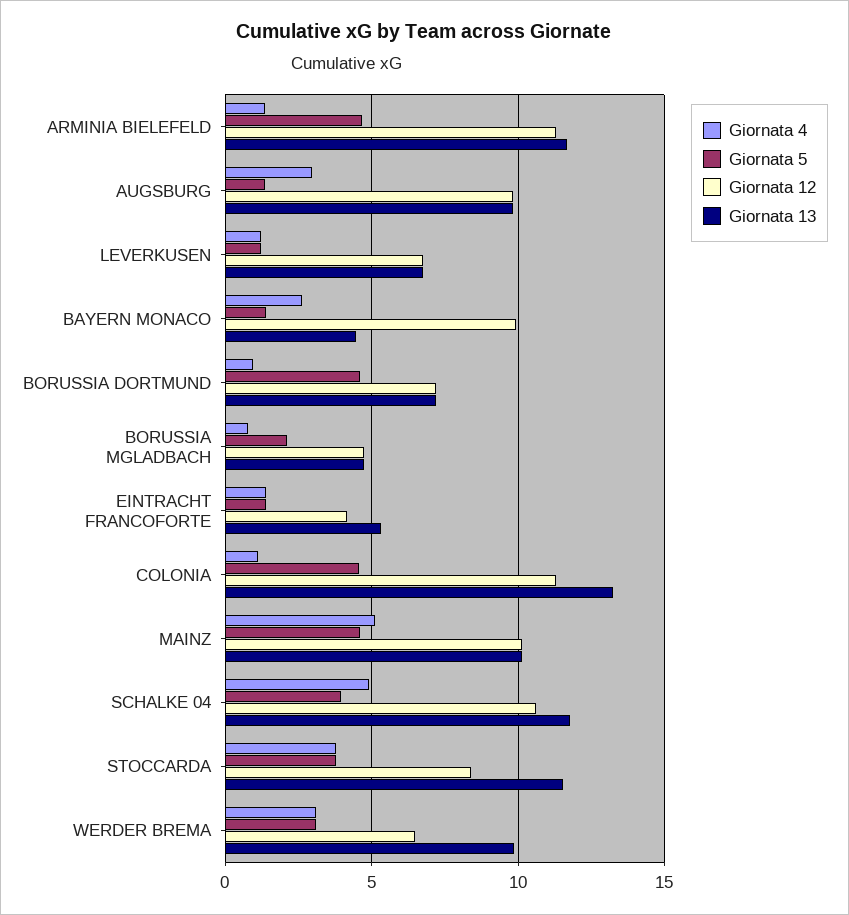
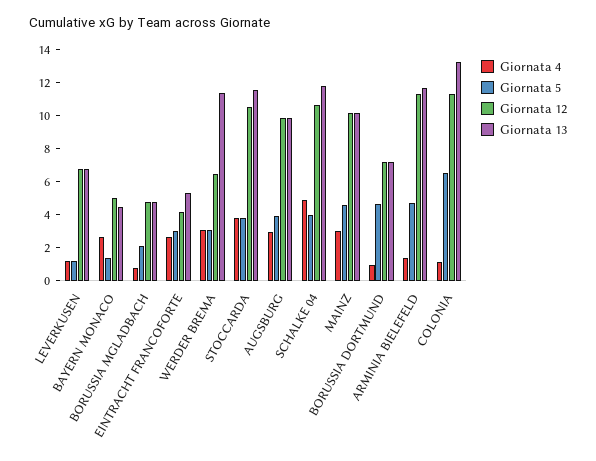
  {
    "Giornata 4": {
      "ARMINIA BIELEFELD": 1.5,
      "AUGSBURG": 3,
      "LEVERKUSEN": 1,
      "BAYERN MONACO": 2.5,
      "BORUSSIA DORTMUND": 1,
      "BORUSSIA MGLADBACH": 1,
-     "EINTRACHT FRANCOFORTE": 1.5,
+     "EINTRACHT FRANCOFORTE": 2.5,
      "COLONIA": 1,
-     "MAINZ": 5,
+     "MAINZ": 3,
      "SCHALKE 04": 5,
      "STOCCARDA": 4,
      "WERDER BREMA": 3
    },
    "Giornata 5": {
      "ARMINIA BIELEFELD": 4.5,
-     "AUGSBURG": 1.5,
+     "AUGSBURG": 4,
      "LEVERKUSEN": 1,
      "BAYERN MONACO": 1.5,
      "BORUSSIA DORTMUND": 4.5,
      "BORUSSIA MGLADBACH": 2,
-     "EINTRACHT FRANCOFORTE": 1.5,
+     "EINTRACHT FRANCOFORTE": 3,
-     "COLONIA": 4.5,
+     "COLONIA": 6.5,
      "MAINZ": 4.5,
      "SCHALKE 04": 4,
      "STOCCARDA": 4,
      "WERDER BREMA": 3
    },
    "Giornata 12": {
      "ARMINIA BIELEFELD": 11.5,
      "AUGSBURG": 10,
      "LEVERKUSEN": 7,
-     "BAYERN MONACO": 10,
+     "BAYERN MONACO": 5,
      "BORUSSIA DORTMUND": 7,
      "BORUSSIA MGLADBACH": 4.5,
      "EINTRACHT FRANCOFORTE": 4,
      "COLONIA": 11.5,
      "MAINZ": 10,
      "SCHALKE 04": 10.5,
-     "STOCCARDA": 8.5,
+     "STOCCARDA": 10.5,
      "WERDER BREMA": 6.5
    },
    "Giornata 13": {
      "ARMINIA BIELEFELD": 11.5,
      "AUGSBURG": 10,
      "LEVERKUSEN": 7,
      "BAYERN MONACO": 4.5,
      "BORUSSIA DORTMUND": 7,
      "BORUSSIA MGLADBACH": 4.5,
      "EINTRACHT FRANCOFORTE": 5.5,
      "COLONIA": 13,
      "MAINZ": 10,
      "SCHALKE 04": 12,
      "STOCCARDA": 11.5,
-     "WERDER BREMA": 10
+     "WERDER BREMA": 11.5
    }
  }

